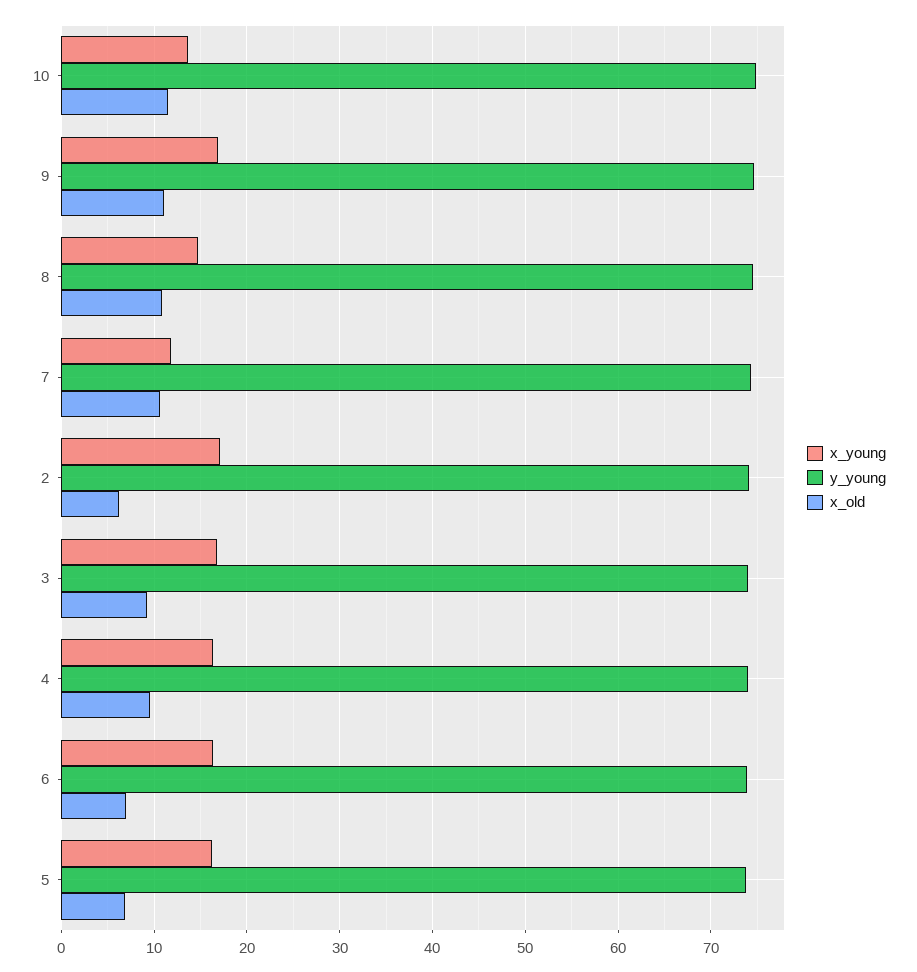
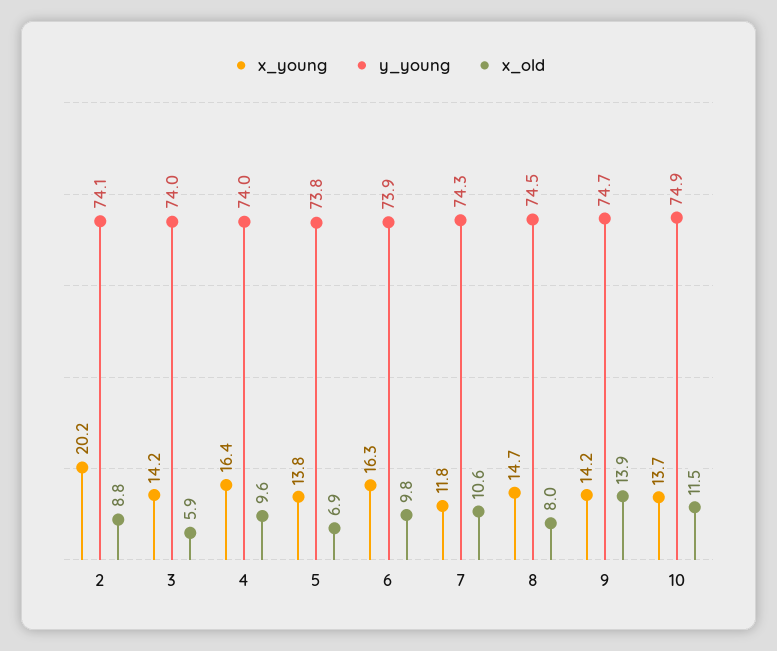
  {
    "x_young": {
      "10": 13.7,
-     "9": 17,
+     "9": 14.2,
      "8": 14.7,
      "7": 11.8,
-     "2": 17,
+     "2": 20.2,
-     "3": 17,
+     "3": 14.2,
      "4": 16.4,
      "6": 16.3,
-     "5": 16
+     "5": 13.8
    },
    "y_young": {
      "10": 74.9,
      "9": 74.7,
      "8": 74.5,
      "7": 74.3,
      "2": 74.1,
      "3": 74,
      "4": 74,
      "6": 73.9,
      "5": 73.8
    },
    "x_old": {
      "10": 11.5,
-     "9": 11,
+     "9": 13.9,
-     "8": 11,
+     "8": 8,
      "7": 10.6,
-     "2": 6,
+     "2": 8.8,
-     "3": 9,
+     "3": 5.9,
      "4": 9.6,
-     "6": 7,
+     "6": 9.8,
      "5": 6.9
    }
  }

